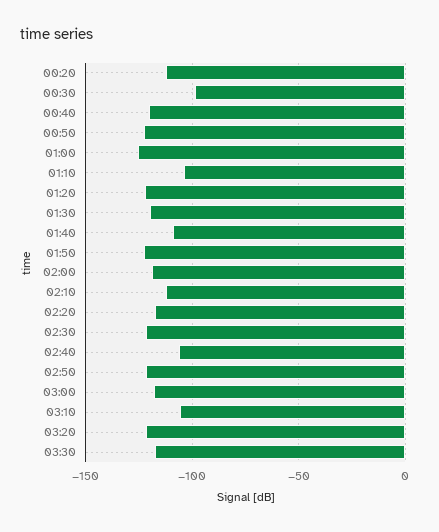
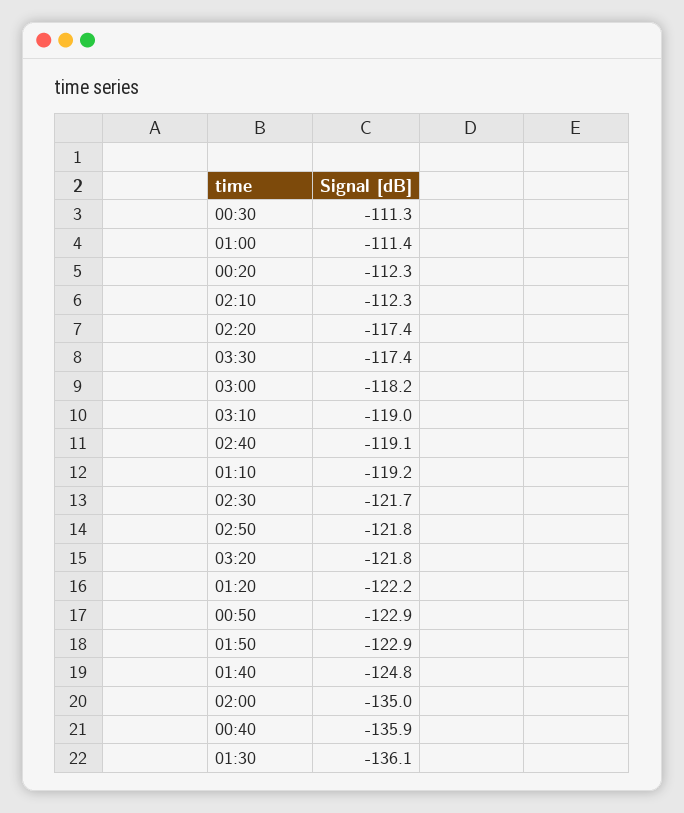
  {
    "00:20": -112.3,
-   "00:30": -100,
+   "00:30": -111.3,
-   "00:40": -120,
+   "00:40": -135.9,
    "00:50": -122.9,
-   "01:00": -125,
+   "01:00": -111.4,
-   "01:10": -105,
+   "01:10": -119.2,
    "01:20": -122.2,
-   "01:30": -120,
+   "01:30": -136.1,
-   "01:40": -110,
+   "01:40": -124.8,
    "01:50": -122.9,
-   "02:00": -120,
+   "02:00": -135,
    "02:10": -112.3,
    "02:20": -117.4,
    "02:30": -121.7,
-   "02:40": -105,
+   "02:40": -119.1,
    "02:50": -121.8,
    "03:00": -118.2,
-   "03:10": -105,
+   "03:10": -119,
    "03:20": -121.8,
    "03:30": -117.4
  }

